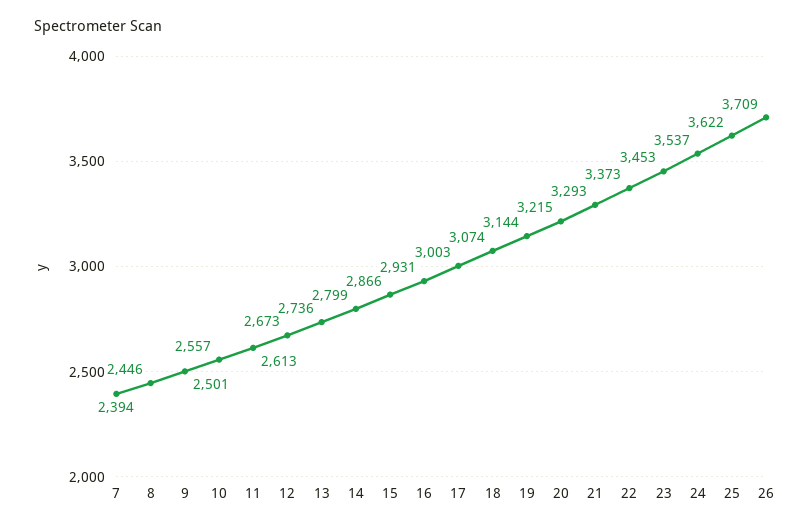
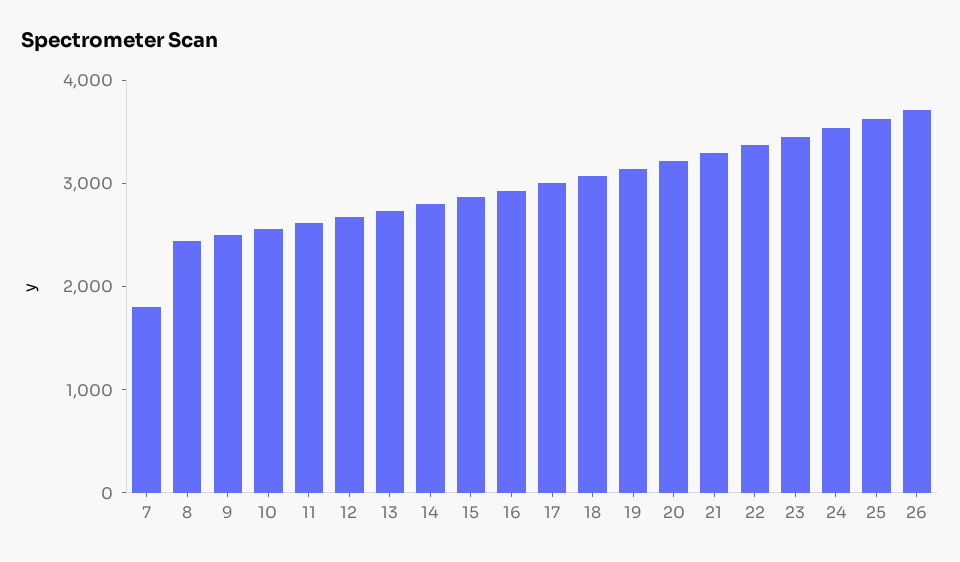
  {
-   "7": 2394,
+   "7": 1800,
    "8": 2446,
    "9": 2501,
    "10": 2557,
    "11": 2613,
    "12": 2673,
    "13": 2736,
    "14": 2799,
    "15": 2866,
    "16": 2931,
    "17": 3003,
    "18": 3074,
    "19": 3144,
    "20": 3215,
    "21": 3293,
    "22": 3373,
    "23": 3453,
    "24": 3537,
    "25": 3622,
    "26": 3709
  }

